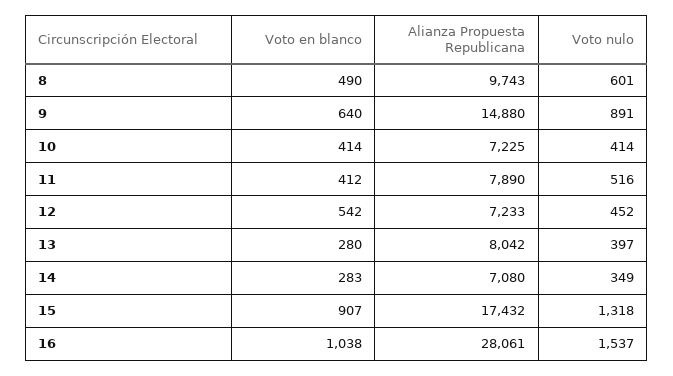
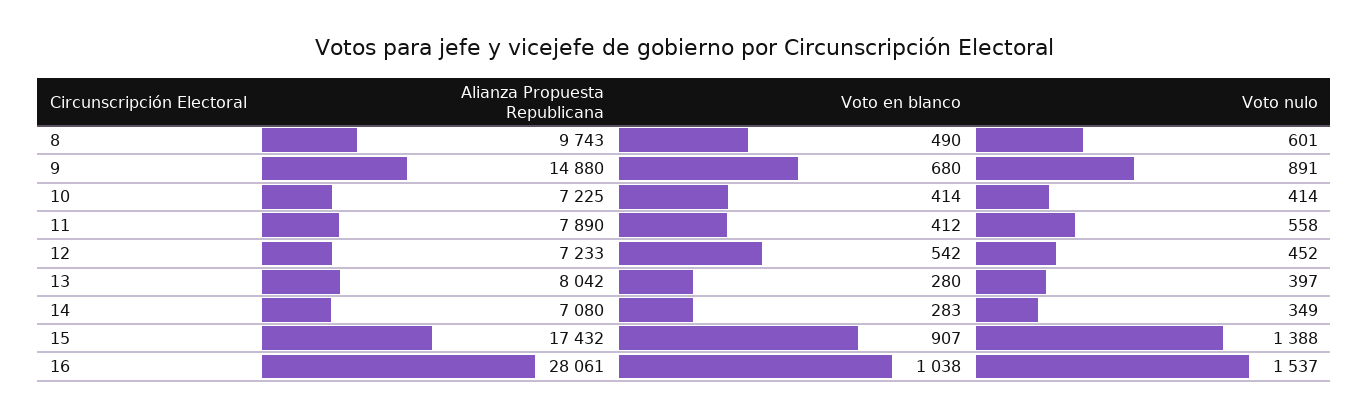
  {
    "Voto en blanco": {
      "8": 490,
-     "9": 640,
+     "9": 680,
      "10": 414,
      "11": 412,
      "12": 542,
      "13": 280,
      "14": 283,
      "15": 907,
      "16": 1038
    },
    "Alianza Propuesta Republicana": {
      "8": 9743,
      "9": 14880,
      "10": 7225,
      "11": 7890,
      "12": 7233,
      "13": 8042,
      "14": 7080,
      "15": 17432,
      "16": 28061
    },
    "Voto nulo": {
      "8": 601,
      "9": 891,
      "10": 414,
-     "11": 516,
+     "11": 558,
      "12": 452,
      "13": 397,
      "14": 349,
-     "15": 1318,
+     "15": 1388,
      "16": 1537
    }
  }

